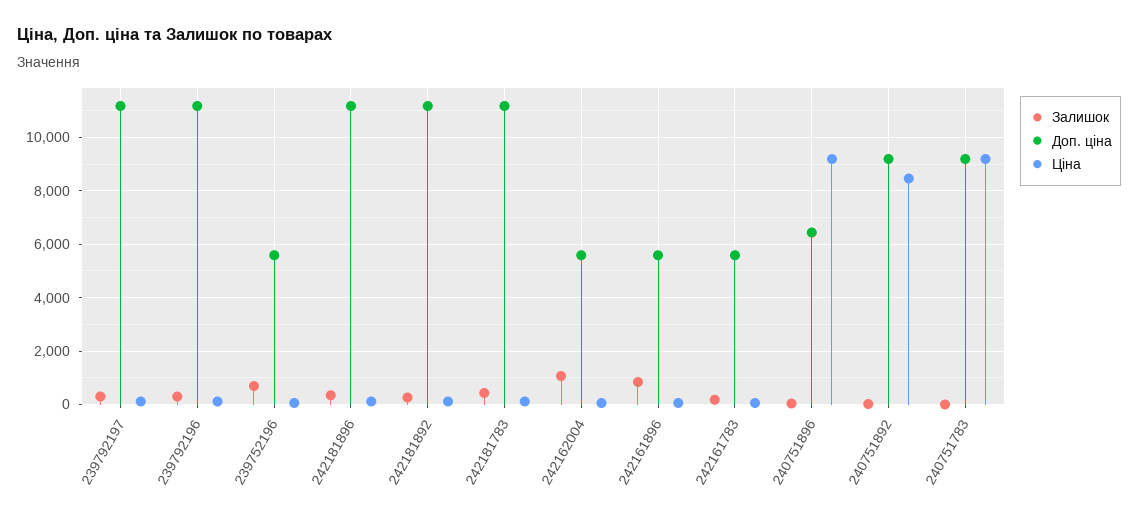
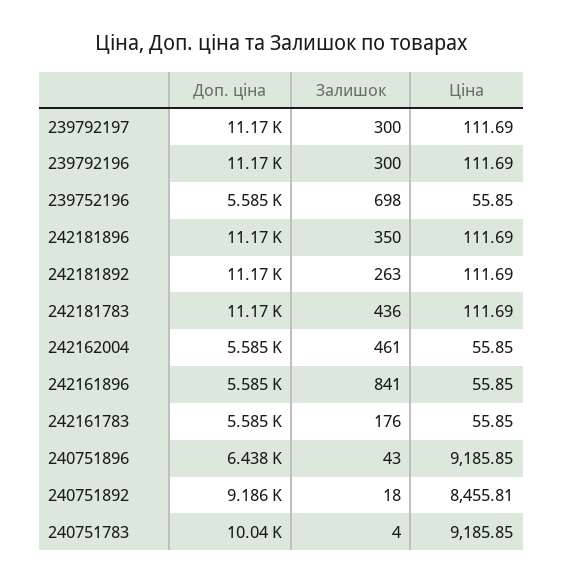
  {
    "Залишок": {
      "239792197": 300,
      "239792196": 300,
      "239752196": 698,
      "242181896": 350,
      "242181892": 263,
      "242181783": 436,
-     "242162004": 1000,
+     "242162004": 461,
      "242161896": 841,
      "242161783": 176,
      "240751896": 43,
      "240751892": 18,
      "240751783": 4
    },
    "Доп. ціна": {
      "239792197": 11170,
      "239792196": 11170,
      "239752196": 5585,
      "242181896": 11170,
      "242181892": 11170,
      "242181783": 11170,
      "242162004": 5585,
      "242161896": 5585,
      "242161783": 5585,
      "240751896": 6438,
      "240751892": 9186,
-     "240751783": 9250
+     "240751783": 10040
    },
    "Ціна": {
      "239792197": 111.69,
      "239792196": 111.69,
      "239752196": 55.85,
      "242181896": 111.69,
      "242181892": 111.69,
      "242181783": 111.69,
      "242162004": 55.85,
      "242161896": 55.85,
      "242161783": 55.85,
      "240751896": 9185.85,
      "240751892": 8455.81,
      "240751783": 9185.85
    }
  }

